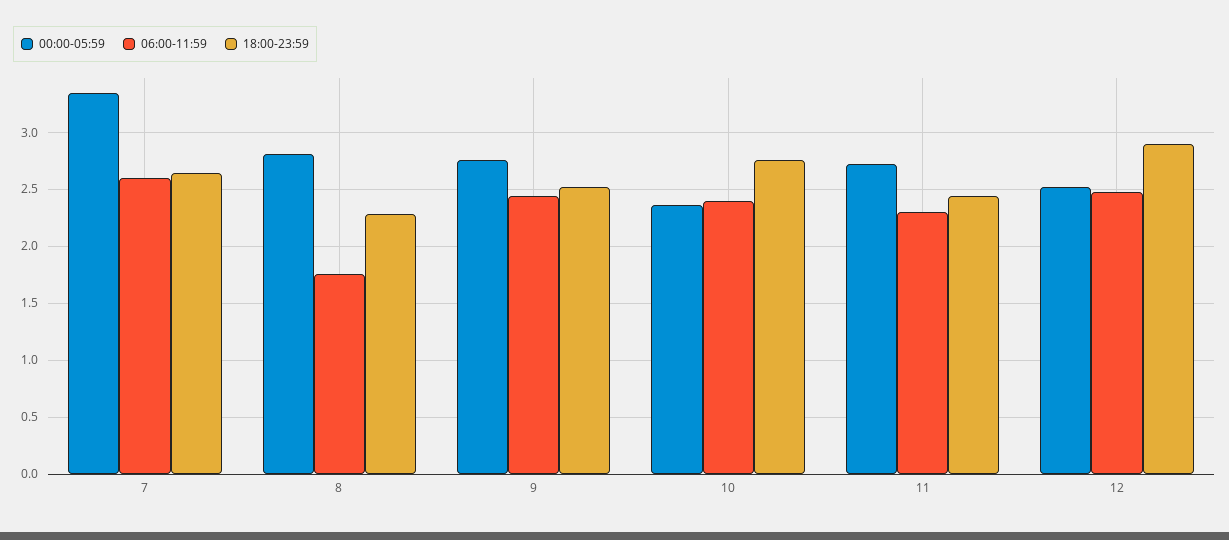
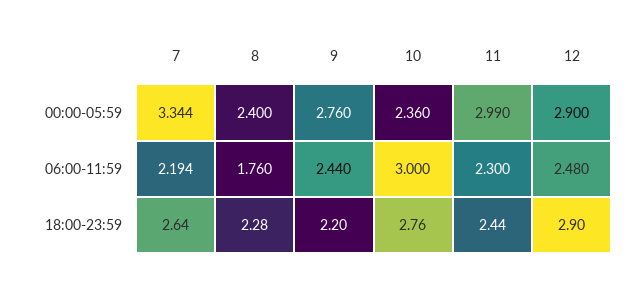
  {
    "00:00-05:59": {
      "7": 3.344,
-     "8": 2.8,
+     "8": 2.4,
      "9": 2.76,
      "10": 2.36,
-     "11": 2.7,
+     "11": 2.99,
-     "12": 2.5
+     "12": 2.9
    },
    "06:00-11:59": {
-     "7": 2.6,
+     "7": 2.194,
      "8": 1.76,
      "9": 2.44,
-     "10": 2.4,
+     "10": 3,
      "11": 2.3,
      "12": 2.48
    },
    "18:00-23:59": {
      "7": 2.64,
      "8": 2.28,
-     "9": 2.5,
+     "9": 2.2,
      "10": 2.76,
      "11": 2.44,
      "12": 2.9
    }
  }

